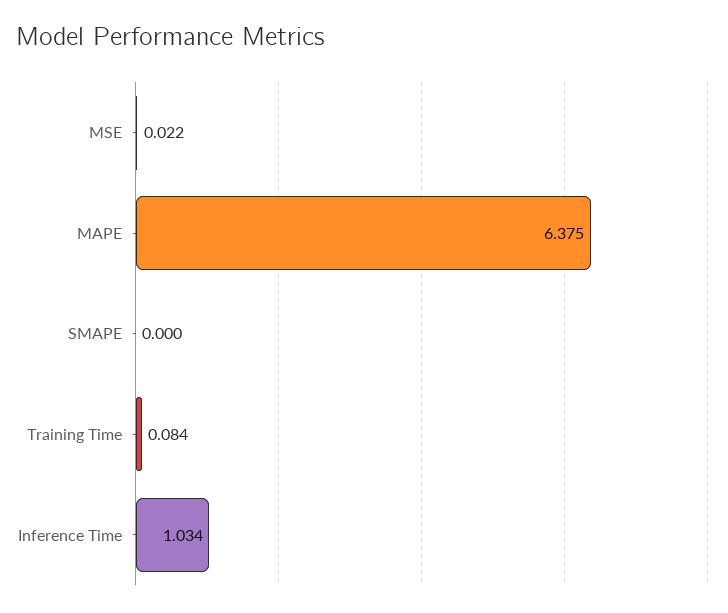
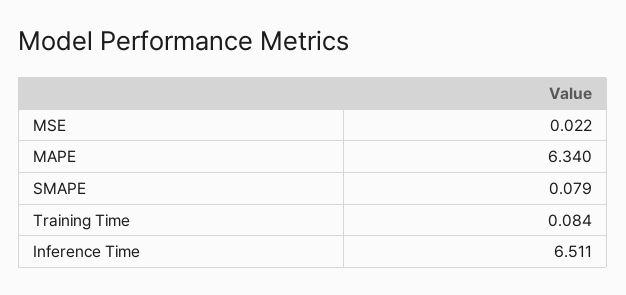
  {
    "MSE": 0.022,
-   "MAPE": 6.375,
+   "MAPE": 6.34,
-   "SMAPE": 0,
+   "SMAPE": 0.079,
    "Training Time": 0.084,
-   "Inference Time": 1.034
+   "Inference Time": 6.511
  }

